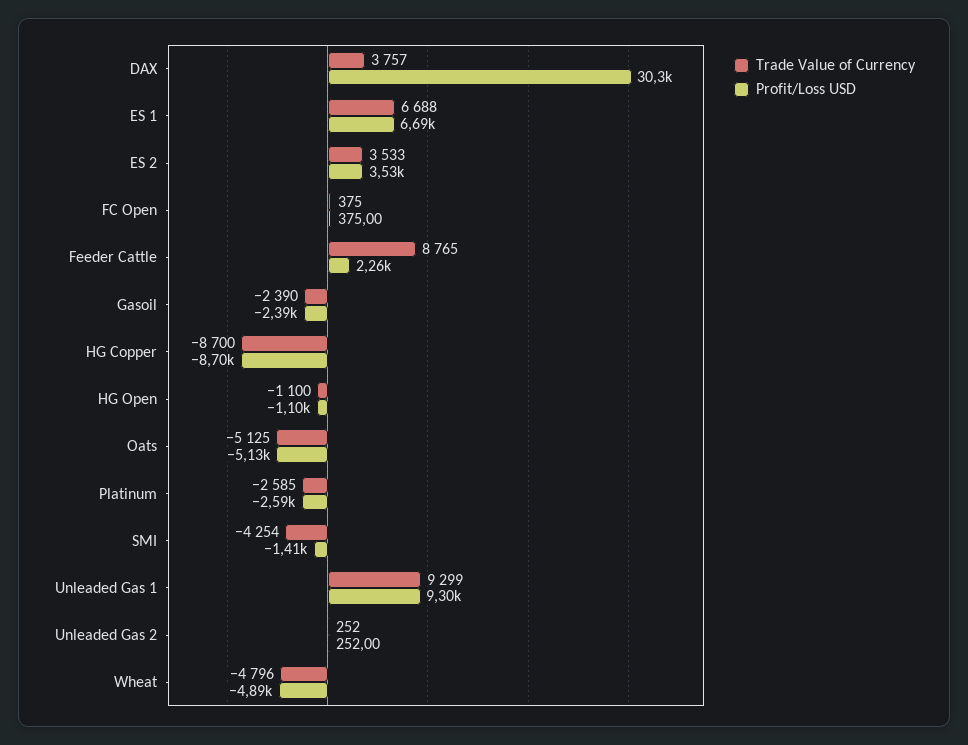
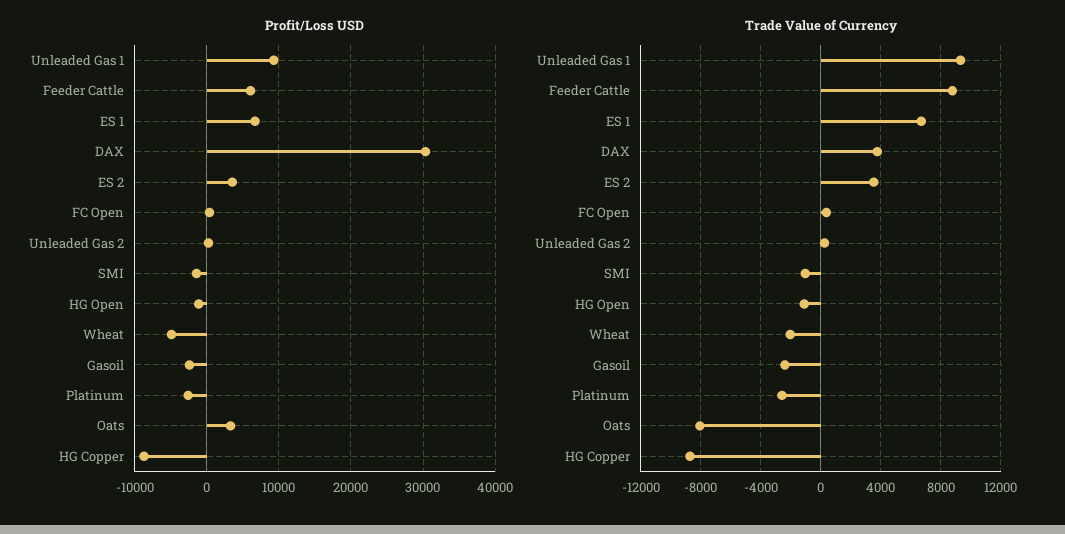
  {
    "Trade Value of Currency": {
      "DAX": 3757,
      "ES 1": 6688,
      "ES 2": 3533,
      "FC Open": 375,
      "Feeder Cattle": 8765,
      "Gasoil": -2390,
      "HG Copper": -8700,
      "HG Open": -1100,
-     "Oats": -5125,
+     "Oats": -8000,
      "Platinum": -2585,
-     "SMI": -4254,
+     "SMI": -1000,
      "Unleaded Gas 1": 9299,
      "Unleaded Gas 2": 252,
-     "Wheat": -4796
+     "Wheat": -2000
    },
    "Profit/Loss USD": {
      "DAX": 30300,
      "ES 1": 6690,
      "ES 2": 3530,
      "FC Open": 375,
-     "Feeder Cattle": 2260,
+     "Feeder Cattle": 6000,
      "Gasoil": -2390,
      "HG Copper": -8700,
      "HG Open": -1100,
-     "Oats": -5130,
+     "Oats": 3000,
      "Platinum": -2590,
      "SMI": -1410,
      "Unleaded Gas 1": 9300,
      "Unleaded Gas 2": 252,
      "Wheat": -4890
    }
  }

